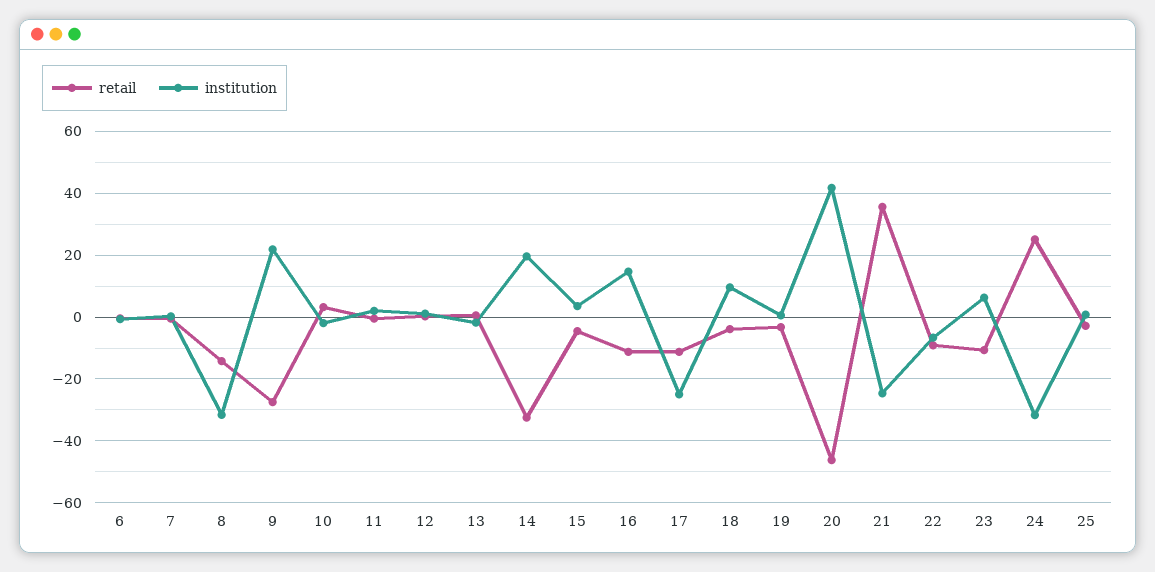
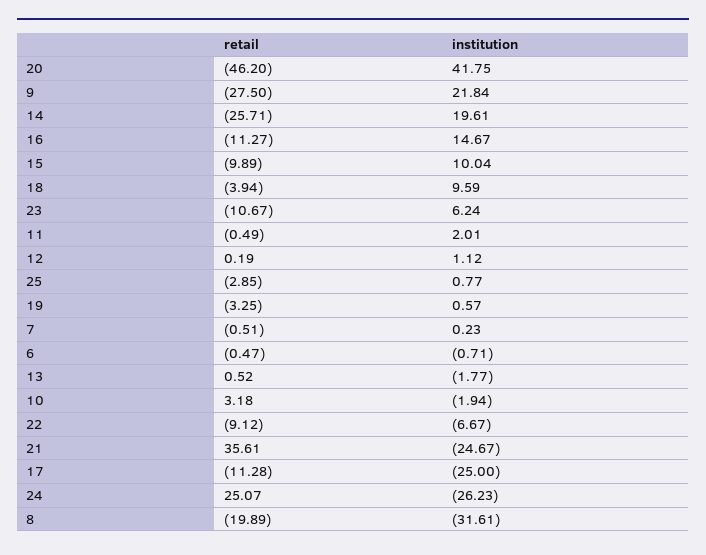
  {
    "retail": {
      "6": -0.47,
      "7": -0.51,
-     "8": -14,
+     "8": -19.89,
      "9": -27.5,
      "10": 3.18,
      "11": -0.49,
      "12": 0.19,
      "13": 0.52,
-     "14": -32,
+     "14": -25.71,
-     "15": -4,
+     "15": -9.89,
      "16": -11.27,
      "17": -11.28,
      "18": -3.94,
      "19": -3.25,
      "20": -46.2,
      "21": 35.61,
      "22": -9.12,
      "23": -10.67,
      "24": 25.07,
      "25": -2.85
    },
    "institution": {
      "6": -0.71,
      "7": 0.23,
      "8": -31.61,
      "9": 21.84,
      "10": -1.94,
      "11": 2.01,
      "12": 1.12,
      "13": -1.77,
      "14": 19.61,
-     "15": 4,
+     "15": 10.04,
      "16": 14.67,
      "17": -25,
      "18": 9.59,
      "19": 0.57,
      "20": 41.75,
      "21": -24.67,
      "22": -6.67,
      "23": 6.24,
-     "24": -32,
+     "24": -26.23,
      "25": 0.77
    }
  }

